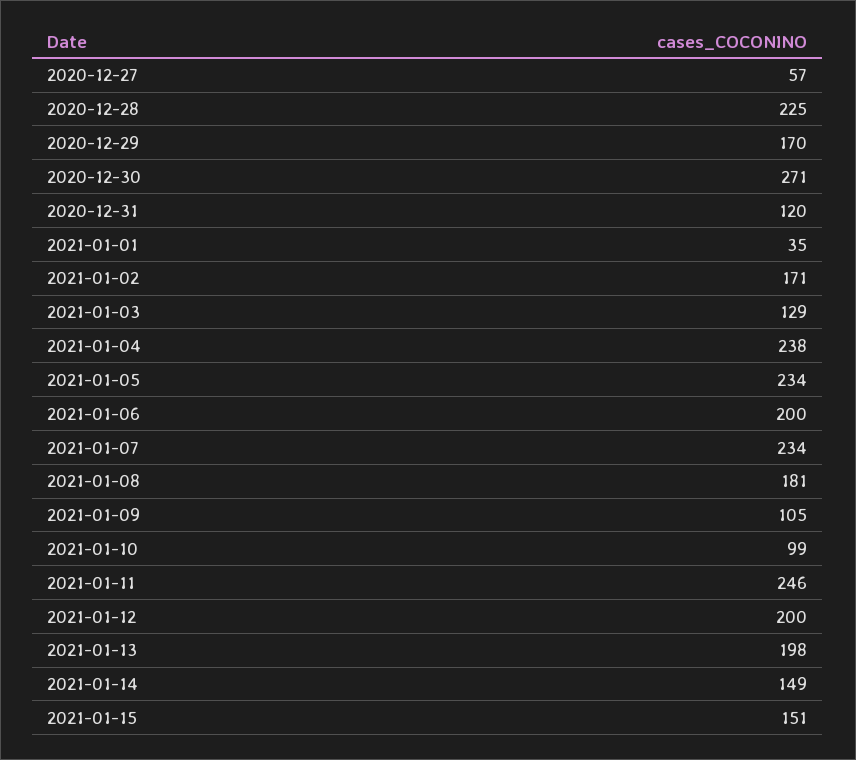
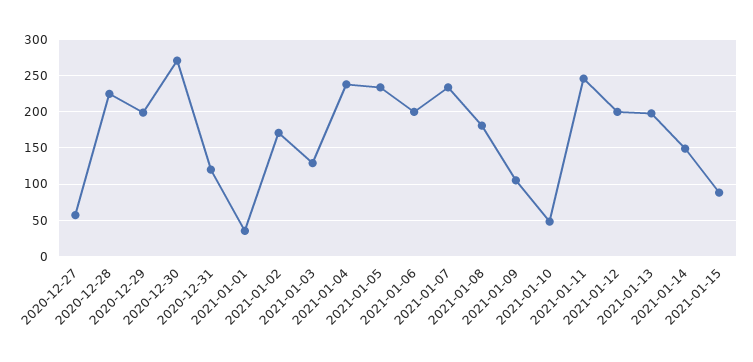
  {
    "2020-12-27": 57,
    "2020-12-28": 225,
-   "2020-12-29": 170,
+   "2020-12-29": 200,
    "2020-12-30": 271,
    "2020-12-31": 120,
    "2021-01-01": 35,
    "2021-01-02": 171,
    "2021-01-03": 129,
    "2021-01-04": 238,
    "2021-01-05": 234,
    "2021-01-06": 200,
    "2021-01-07": 234,
    "2021-01-08": 181,
    "2021-01-09": 105,
-   "2021-01-10": 99,
+   "2021-01-10": 50,
    "2021-01-11": 246,
    "2021-01-12": 200,
    "2021-01-13": 198,
    "2021-01-14": 149,
-   "2021-01-15": 151
+   "2021-01-15": 90
  }

